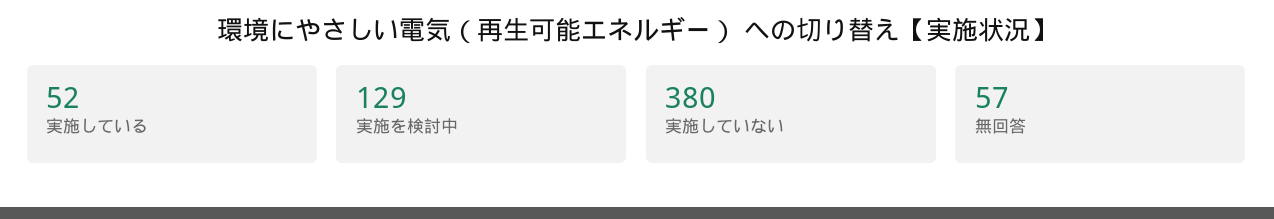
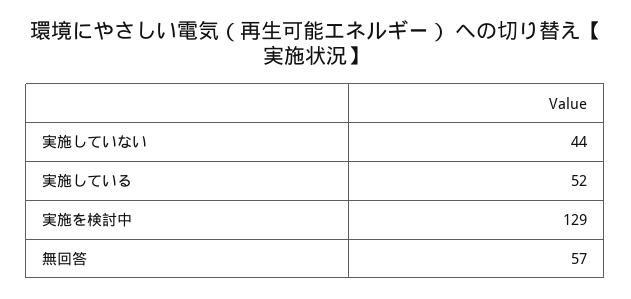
  {
    "実施している": 52,
    "実施を検討中": 129,
-   "実施していない": 380,
+   "実施していない": 44,
    "無回答": 57
  }

